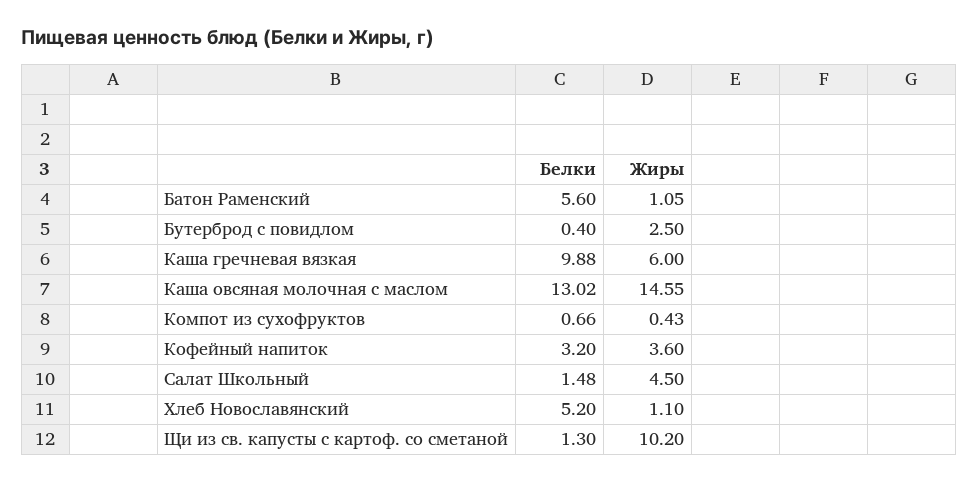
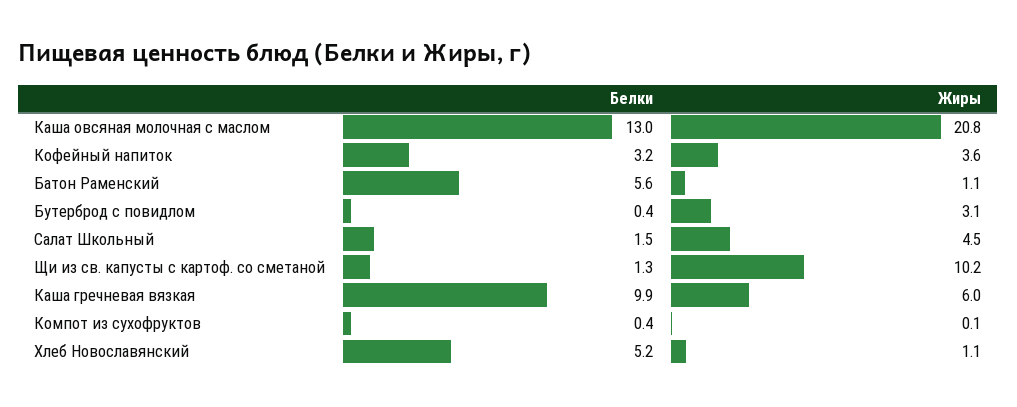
  {
    "Белки": {
      "Батон Раменский": 5.6,
      "Бутерброд с повидлом": 0.4,
      "Каша гречневая вязкая": 9.88,
      "Каша овсяная молочная с маслом": 13.02,
-     "Компот из сухофруктов": 0.66,
+     "Компот из сухофруктов": 0.4,
      "Кофейный напиток": 3.2,
      "Салат Школьный": 1.48,
      "Хлеб Новославянский": 5.2,
      "Щи из св. капусты с картоф. со сметаной": 1.3
    },
    "Жиры": {
      "Батон Раменский": 1.05,
-     "Бутерброд с повидлом": 2.5,
+     "Бутерброд с повидлом": 3.1,
      "Каша гречневая вязкая": 6,
-     "Каша овсяная молочная с маслом": 14.55,
+     "Каша овсяная молочная с маслом": 20.8,
-     "Компот из сухофруктов": 0.43,
+     "Компот из сухофруктов": 0.1,
      "Кофейный напиток": 3.6,
      "Салат Школьный": 4.5,
      "Хлеб Новославянский": 1.1,
      "Щи из св. капусты с картоф. со сметаной": 10.2
    }
  }

